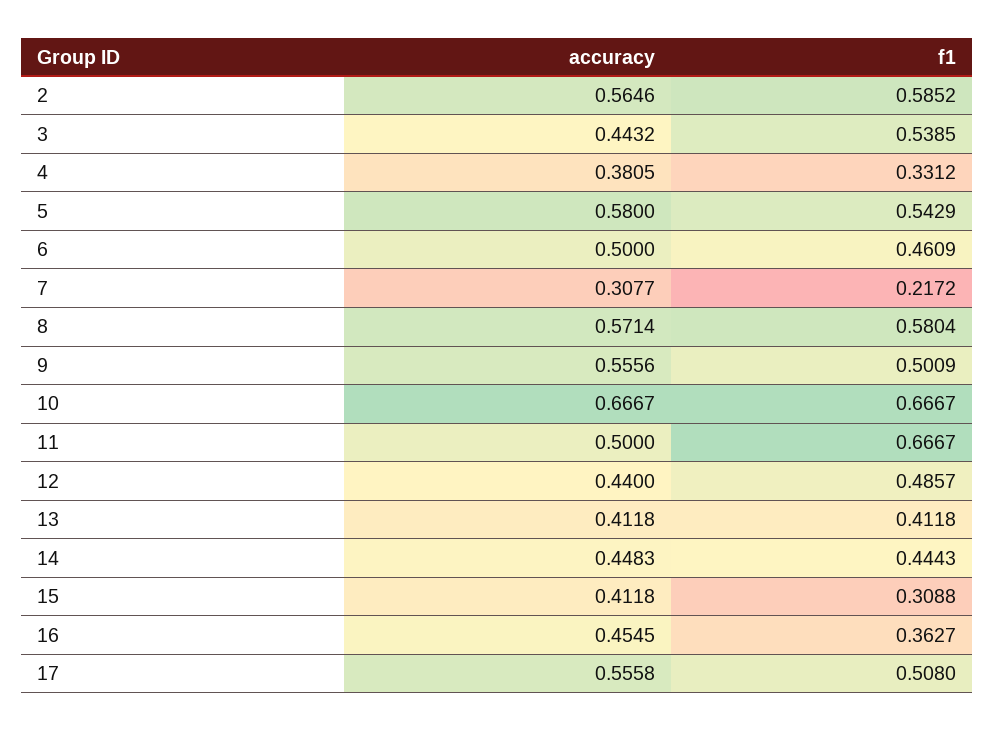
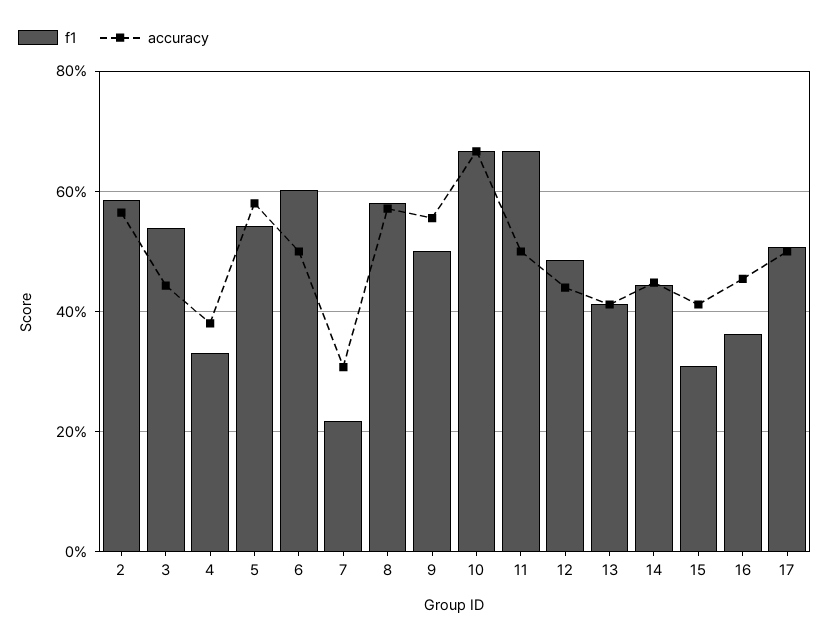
  {
    "accuracy": {
      "2": 0.5646,
      "3": 0.4432,
      "4": 0.3805,
      "5": 0.58,
      "6": 0.5,
      "7": 0.3077,
      "8": 0.5714,
      "9": 0.5556,
      "10": 0.6667,
      "11": 0.5,
      "12": 0.44,
      "13": 0.4118,
      "14": 0.4483,
      "15": 0.4118,
      "16": 0.4545,
-     "17": 0.5558
+     "17": 0.5
    },
    "f1": {
      "2": 0.5852,
      "3": 0.5385,
      "4": 0.3312,
      "5": 0.5429,
-     "6": 0.4609,
+     "6": 0.6,
      "7": 0.2172,
      "8": 0.5804,
      "9": 0.5009,
      "10": 0.6667,
      "11": 0.6667,
      "12": 0.4857,
      "13": 0.4118,
      "14": 0.4443,
      "15": 0.3088,
      "16": 0.3627,
      "17": 0.508
    }
  }

